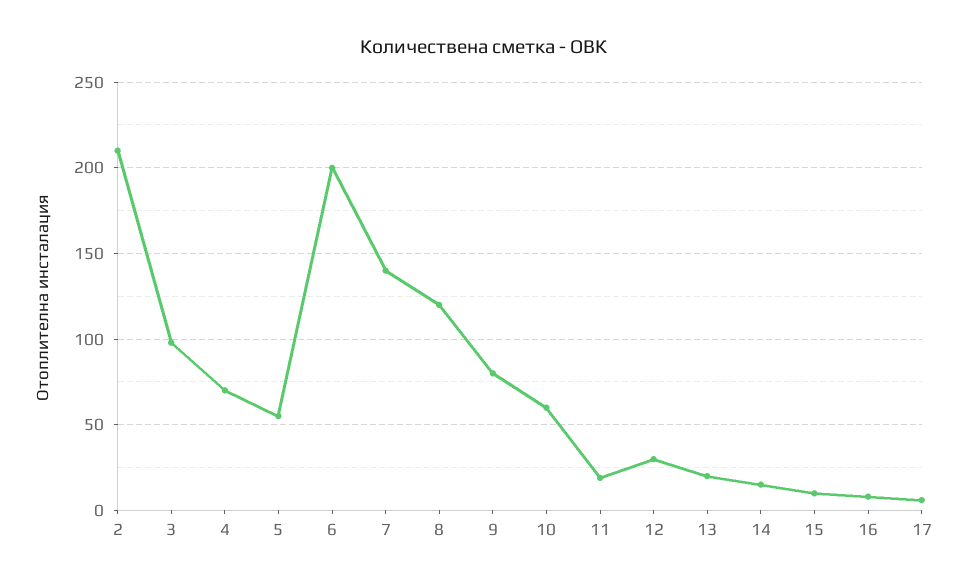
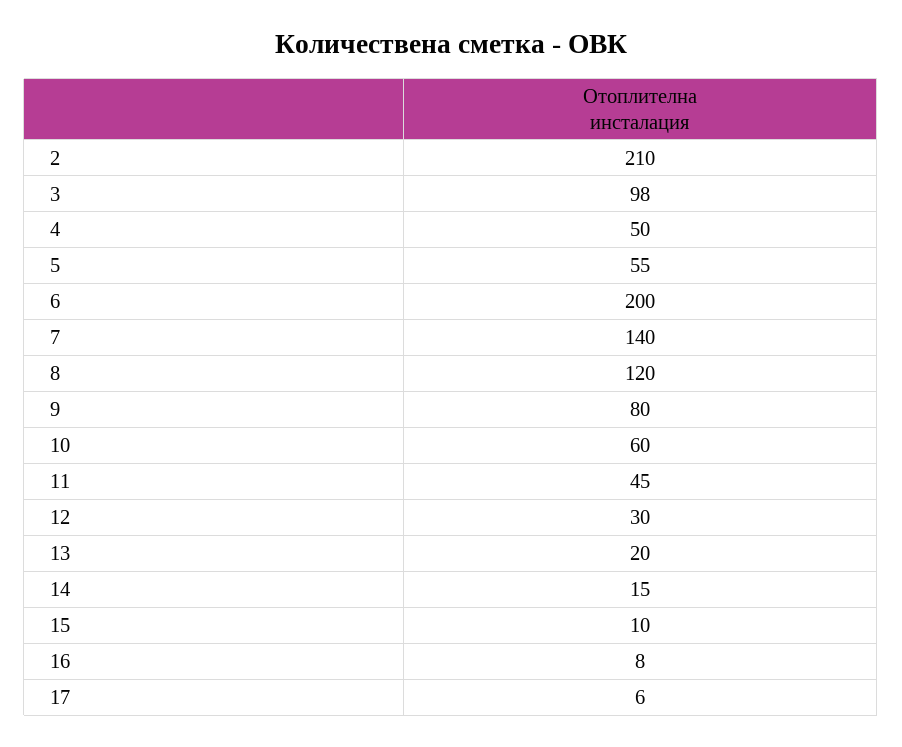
  {
    "2": 210,
    "3": 98,
-   "4": 70,
+   "4": 50,
    "5": 55,
    "6": 200,
    "7": 140,
    "8": 120,
    "9": 80,
    "10": 60,
-   "11": 20,
+   "11": 45,
    "12": 30,
    "13": 20,
    "14": 15,
    "15": 10,
    "16": 8,
    "17": 6
  }

